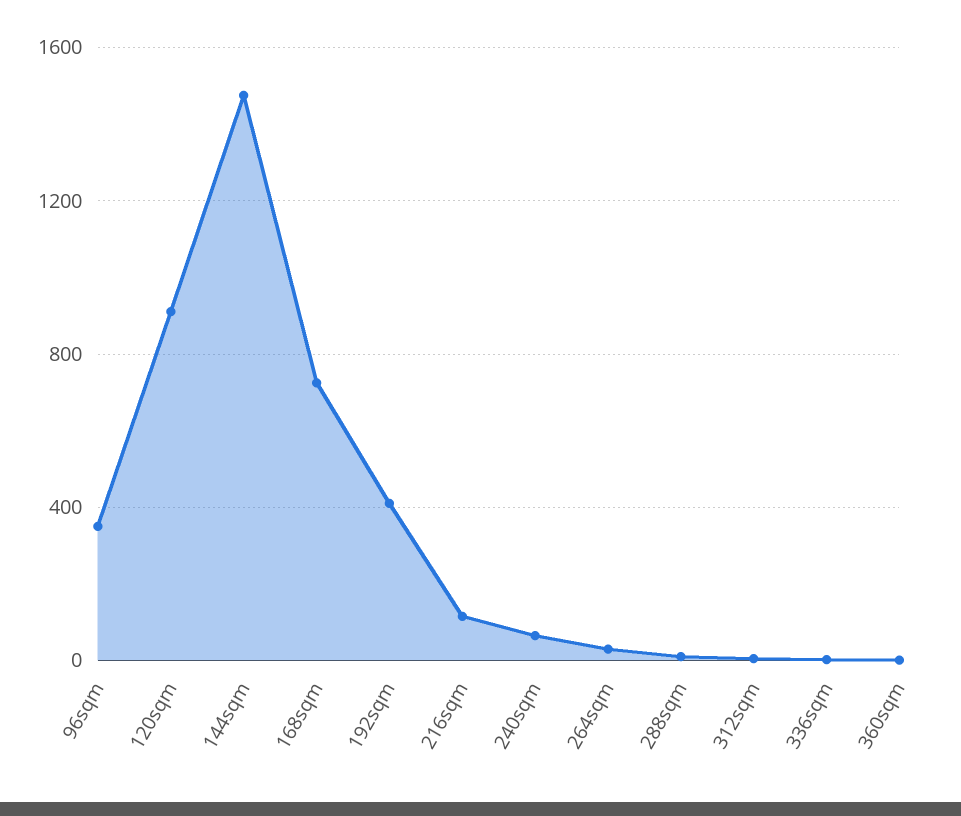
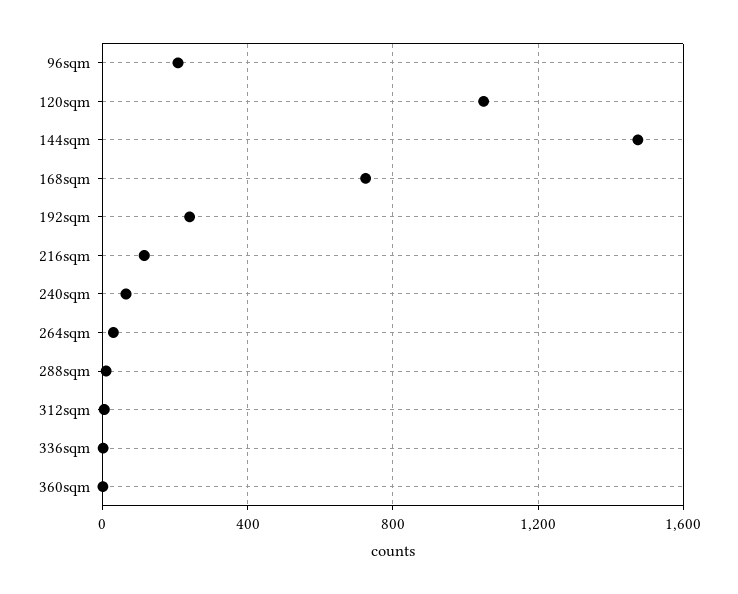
  {
-   "96sqm": 350,
+   "96sqm": 200,
-   "120sqm": 900,
+   "120sqm": 1050,
    "144sqm": 1500,
    "168sqm": 750,
-   "192sqm": 400,
+   "192sqm": 250,
    "216sqm": 100,
    "240sqm": 50,
    "264sqm": 50,
    "288sqm": 0,
    "312sqm": 0,
    "336sqm": 0,
    "360sqm": 0
  }

